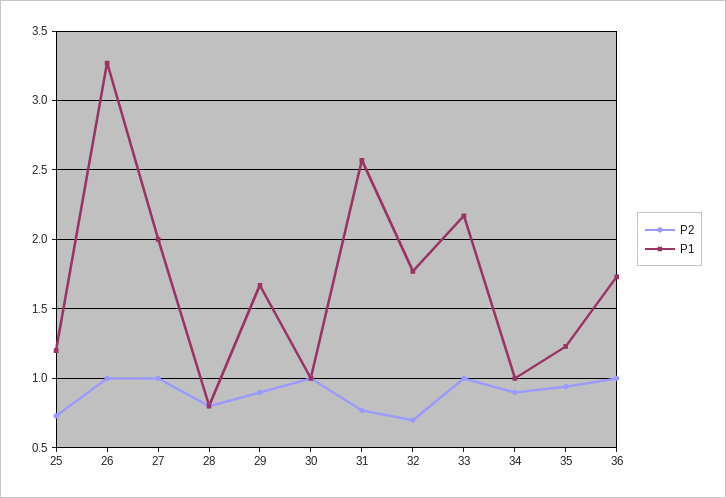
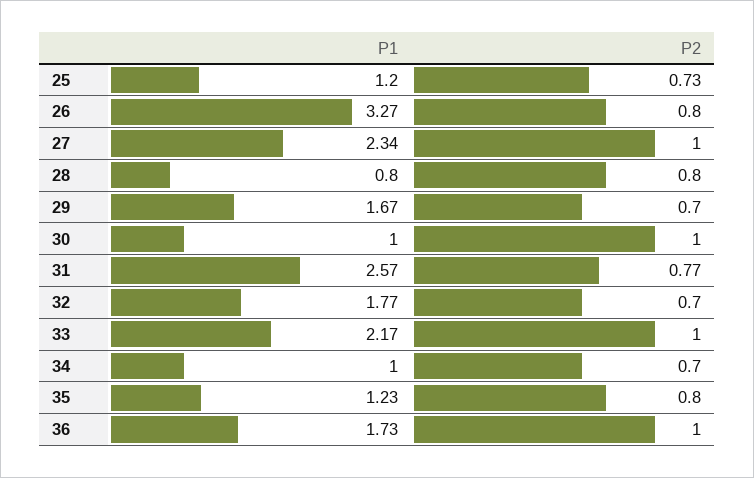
  {
    "P2": {
      "25": 0.73,
-     "26": 1,
+     "26": 0.8,
      "27": 1,
      "28": 0.8,
-     "29": 0.9,
+     "29": 0.7,
      "30": 1,
      "31": 0.77,
      "32": 0.7,
      "33": 1,
-     "34": 0.9,
+     "34": 0.7,
-     "35": 0.95,
+     "35": 0.8,
      "36": 1
    },
    "P1": {
      "25": 1.2,
      "26": 3.27,
-     "27": 2,
+     "27": 2.34,
      "28": 0.8,
      "29": 1.67,
      "30": 1,
      "31": 2.57,
      "32": 1.77,
      "33": 2.17,
      "34": 1,
      "35": 1.23,
      "36": 1.73
    }
  }

